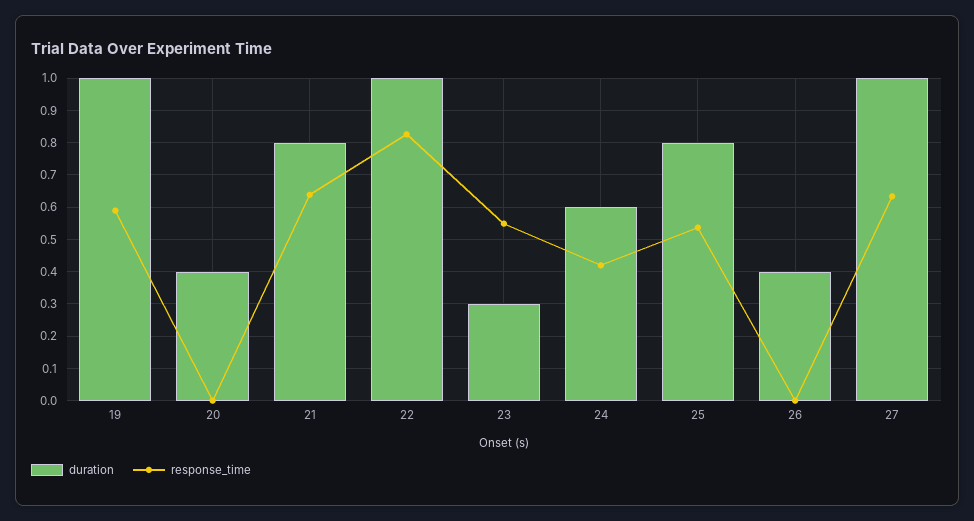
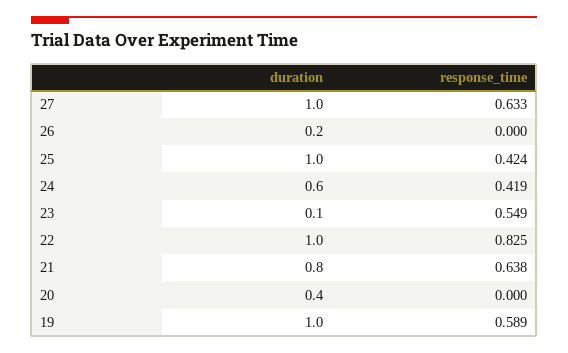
  {
    "duration": {
      "19": 1,
      "20": 0.4,
      "21": 0.8,
      "22": 1,
-     "23": 0.3,
+     "23": 0.1,
      "24": 0.6,
-     "25": 0.8,
+     "25": 1,
-     "26": 0.4,
+     "26": 0.2,
      "27": 1
    },
    "response_time": {
      "19": 0.589,
      "20": 0,
      "21": 0.638,
      "22": 0.825,
      "23": 0.549,
      "24": 0.419,
-     "25": 0.54,
+     "25": 0.424,
      "26": 0,
      "27": 0.633
    }
  }

